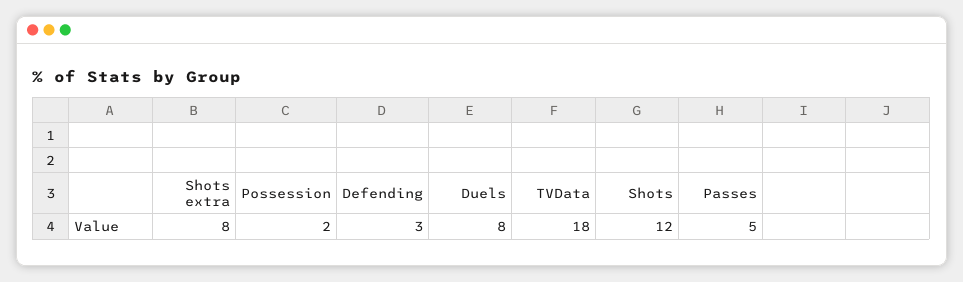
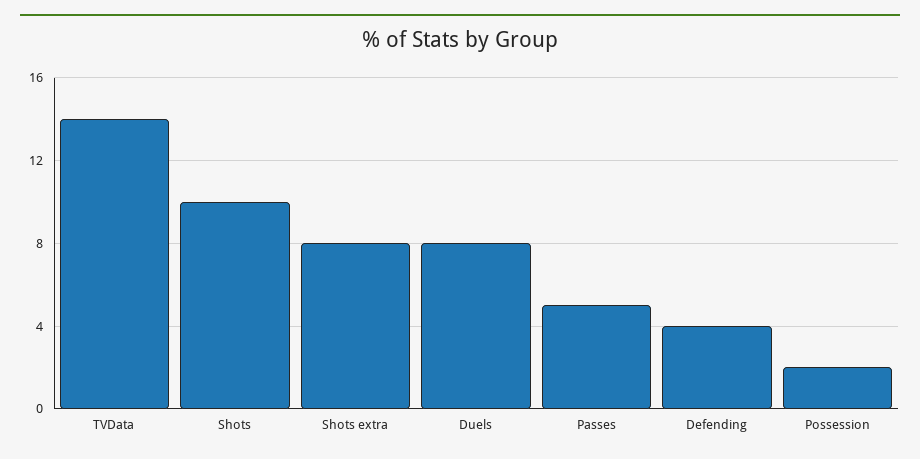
  {
    "Shots extra": 8,
    "Possession": 2,
-   "Defending": 3,
+   "Defending": 4,
    "Duels": 8,
-   "TVData": 18,
+   "TVData": 14,
-   "Shots": 12,
+   "Shots": 10,
    "Passes": 5
  }

